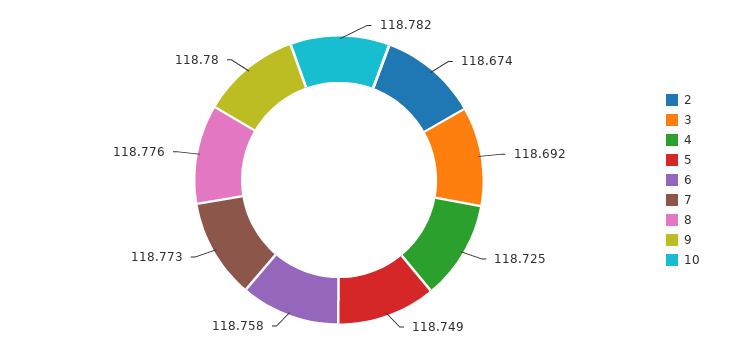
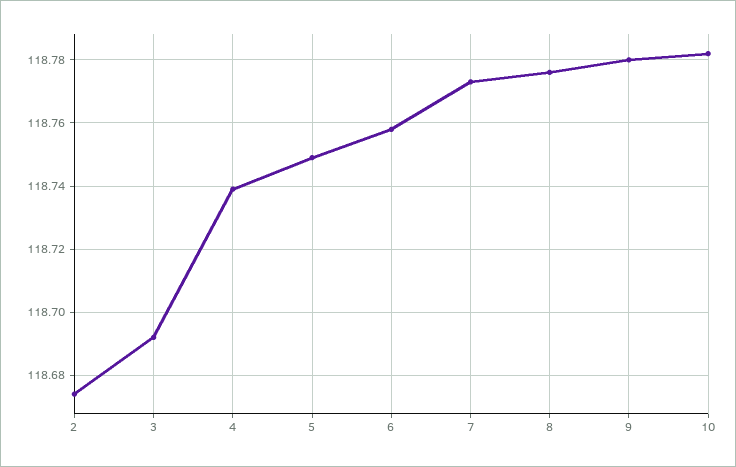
  {
    "2": 118.674,
    "3": 118.692,
-   "4": 118.725,
+   "4": 118.74,
    "5": 118.749,
    "6": 118.758,
    "7": 118.773,
    "8": 118.776,
    "9": 118.78,
    "10": 118.782
  }

